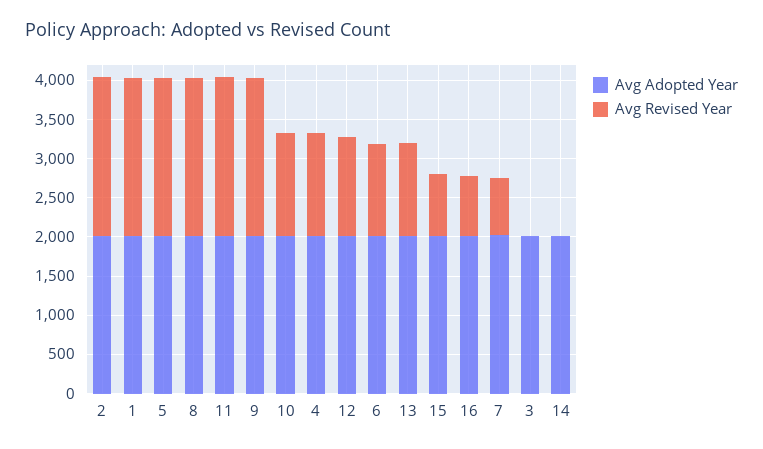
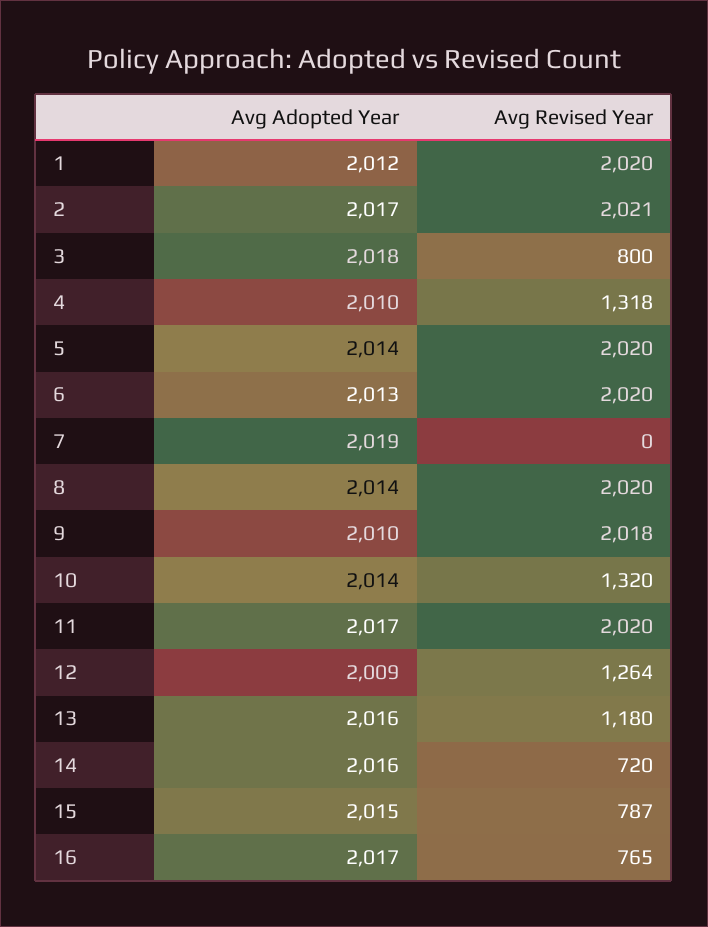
  {
    "Avg Adopted Year": {
      "2": 2017,
      "1": 2012,
      "5": 2014,
      "8": 2014,
      "11": 2017,
      "9": 2010,
      "10": 2014,
      "4": 2010,
      "12": 2009,
      "6": 2013,
      "13": 2016,
      "15": 2015,
      "16": 2017,
      "7": 2019,
      "3": 2018,
      "14": 2016
    },
    "Avg Revised Year": {
      "2": 2021,
      "1": 2020,
      "5": 2020,
      "8": 2020,
      "11": 2020,
      "9": 2018,
      "10": 1320,
      "4": 1318,
      "12": 1264,
-     "6": 1250,
+     "6": 2020,
      "13": 1180,
      "15": 787,
      "16": 765,
-     "7": 750,
+     "7": 0,
-     "3": 0,
+     "3": 800,
-     "14": 0
+     "14": 720
    }
  }

